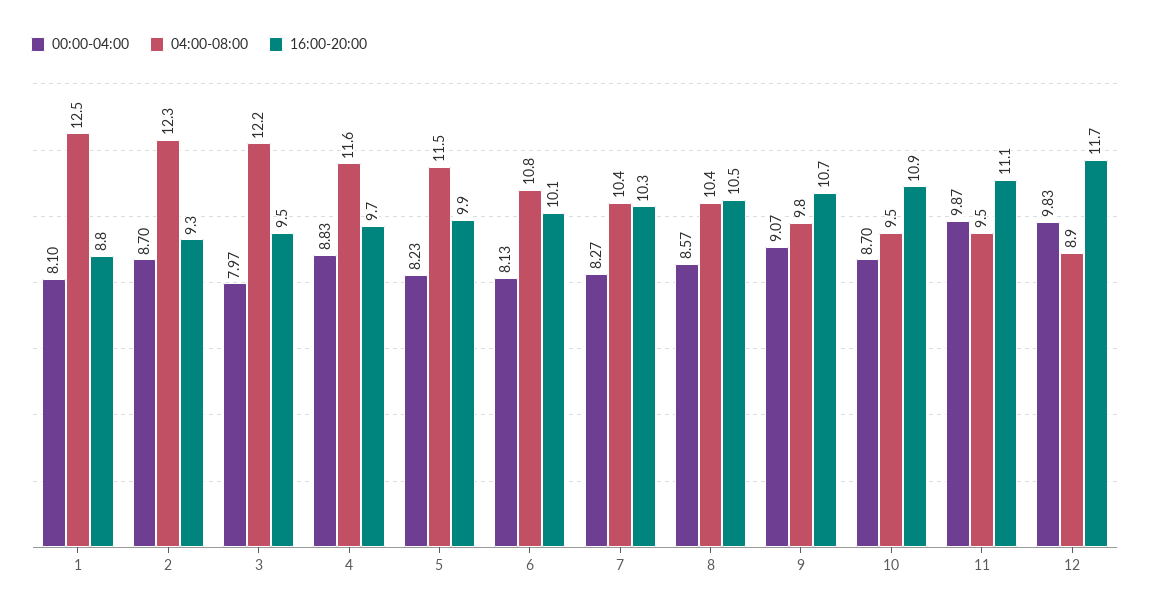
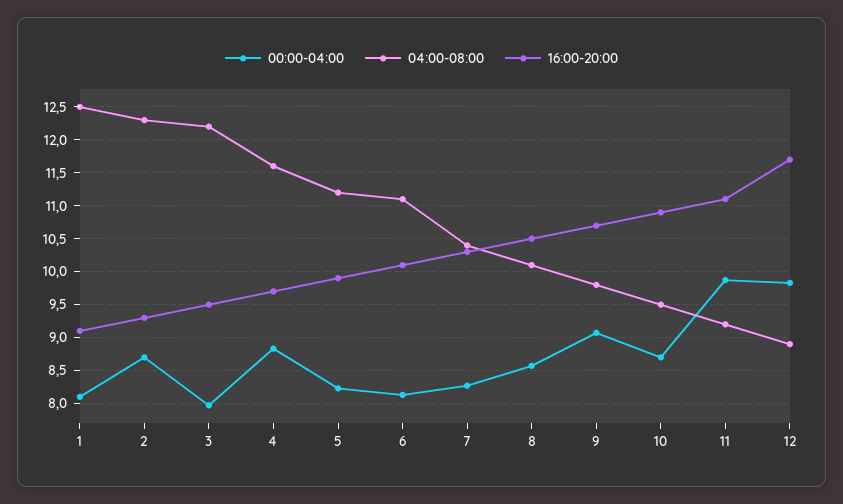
  {
    "00:00-04:00": {
      "1": 8.1,
      "2": 8.7,
      "3": 7.97,
      "4": 8.83,
      "5": 8.23,
      "6": 8.13,
      "7": 8.27,
      "8": 8.57,
      "9": 9.07,
      "10": 8.7,
      "11": 9.87,
      "12": 9.83
    },
    "04:00-08:00": {
      "1": 12.5,
      "2": 12.3,
      "3": 12.2,
      "4": 11.6,
-     "5": 11.5,
+     "5": 11.2,
-     "6": 10.8,
+     "6": 11.1,
      "7": 10.4,
-     "8": 10.4,
+     "8": 10.1,
      "9": 9.8,
      "10": 9.5,
-     "11": 9.5,
+     "11": 9.2,
      "12": 8.9
    },
    "16:00-20:00": {
-     "1": 8.8,
+     "1": 9.1,
      "2": 9.3,
      "3": 9.5,
      "4": 9.7,
      "5": 9.9,
      "6": 10.1,
      "7": 10.3,
      "8": 10.5,
      "9": 10.7,
      "10": 10.9,
      "11": 11.1,
      "12": 11.7
    }
  }

